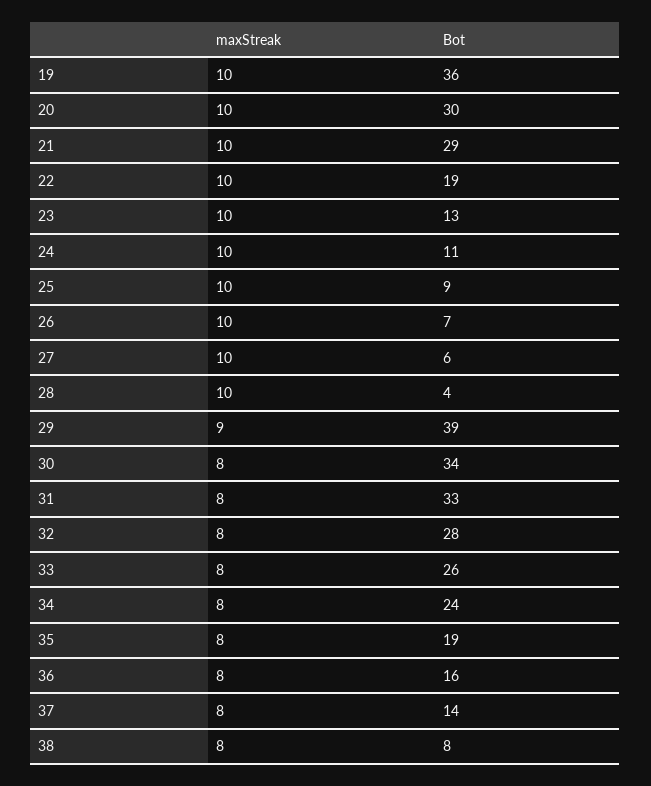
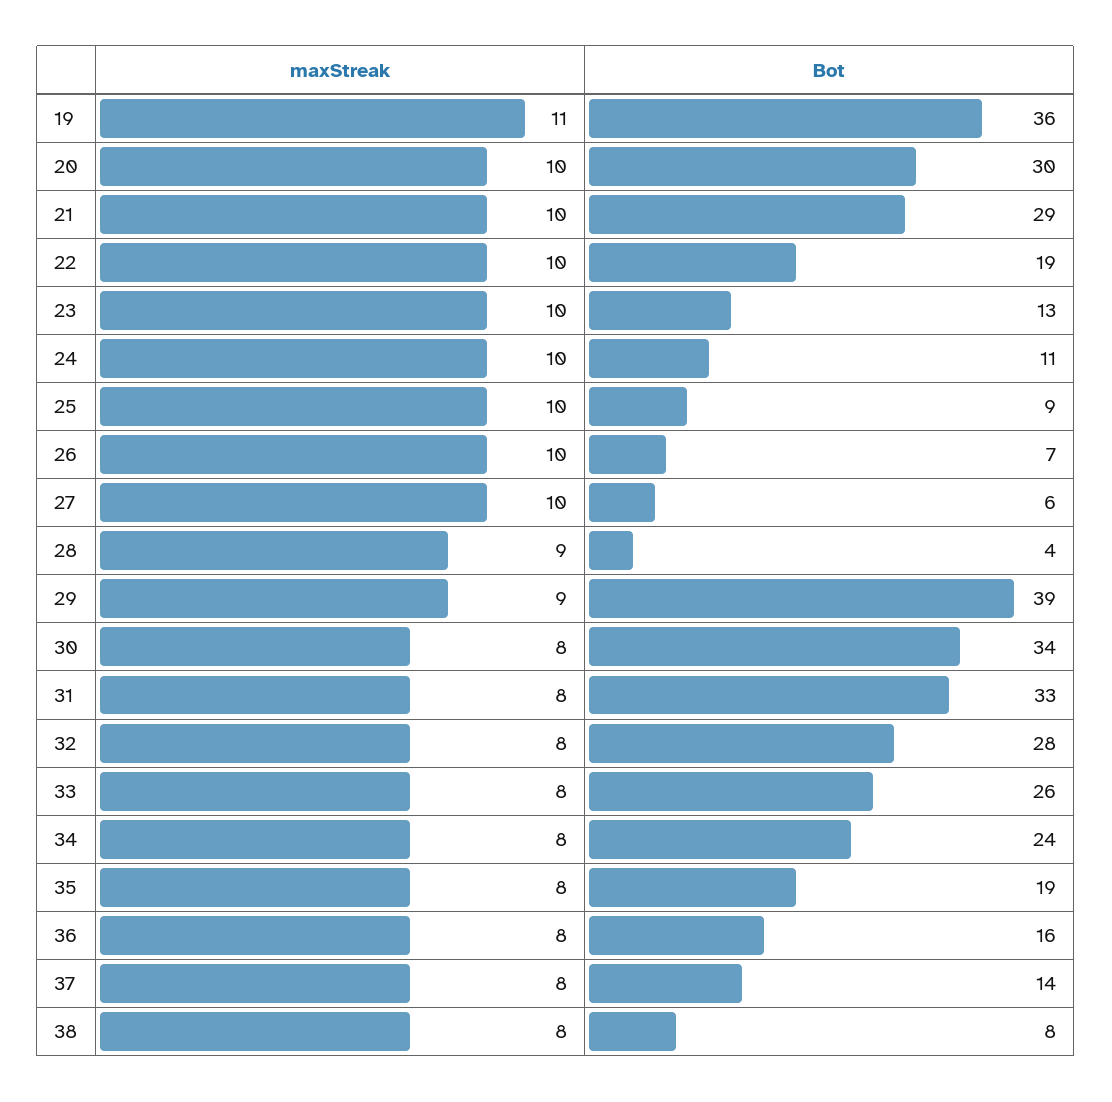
  {
    "maxStreak": {
-     "19": 10,
+     "19": 11,
      "20": 10,
      "21": 10,
      "22": 10,
      "23": 10,
      "24": 10,
      "25": 10,
      "26": 10,
      "27": 10,
-     "28": 10,
+     "28": 9,
      "29": 9,
      "30": 8,
      "31": 8,
      "32": 8,
      "33": 8,
      "34": 8,
      "35": 8,
      "36": 8,
      "37": 8,
      "38": 8
    },
    "Bot": {
      "19": 36,
      "20": 30,
      "21": 29,
      "22": 19,
      "23": 13,
      "24": 11,
      "25": 9,
      "26": 7,
      "27": 6,
      "28": 4,
      "29": 39,
      "30": 34,
      "31": 33,
      "32": 28,
      "33": 26,
      "34": 24,
      "35": 19,
      "36": 16,
      "37": 14,
      "38": 8
    }
  }

